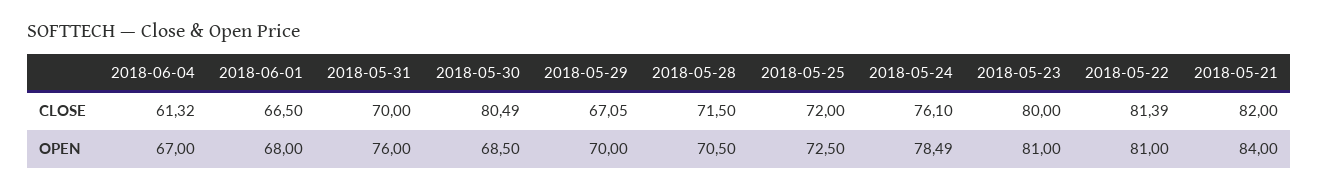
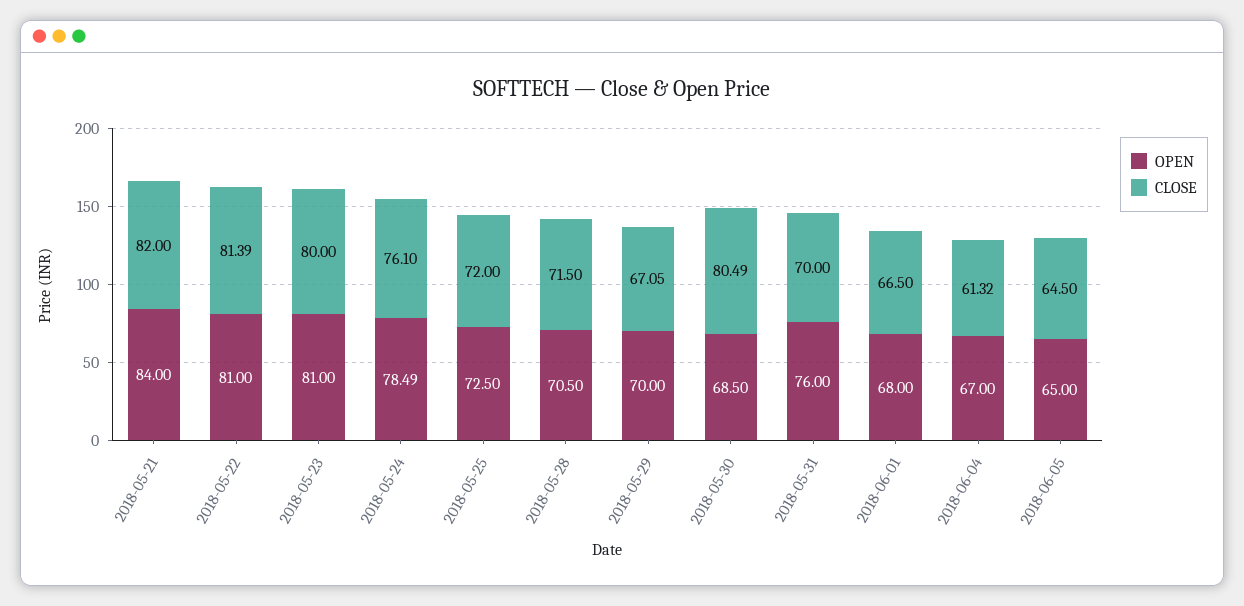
  {
    "CLOSE": {
      "2018-06-04": 61.32,
      "2018-06-01": 66.5,
      "2018-05-31": 70,
      "2018-05-30": 80.49,
      "2018-05-29": 67.05,
      "2018-05-28": 71.5,
      "2018-05-25": 72,
      "2018-05-24": 76.1,
      "2018-05-23": 80,
      "2018-05-22": 81.39,
-     "2018-05-21": 82
+     "2018-05-21": 82,
+     "2018-06-05": 64.5
    },
    "OPEN": {
      "2018-06-04": 67,
      "2018-06-01": 68,
      "2018-05-31": 76,
      "2018-05-30": 68.5,
      "2018-05-29": 70,
      "2018-05-28": 70.5,
      "2018-05-25": 72.5,
      "2018-05-24": 78.49,
      "2018-05-23": 81,
      "2018-05-22": 81,
-     "2018-05-21": 84
+     "2018-05-21": 84,
+     "2018-06-05": 65
    }
  }

